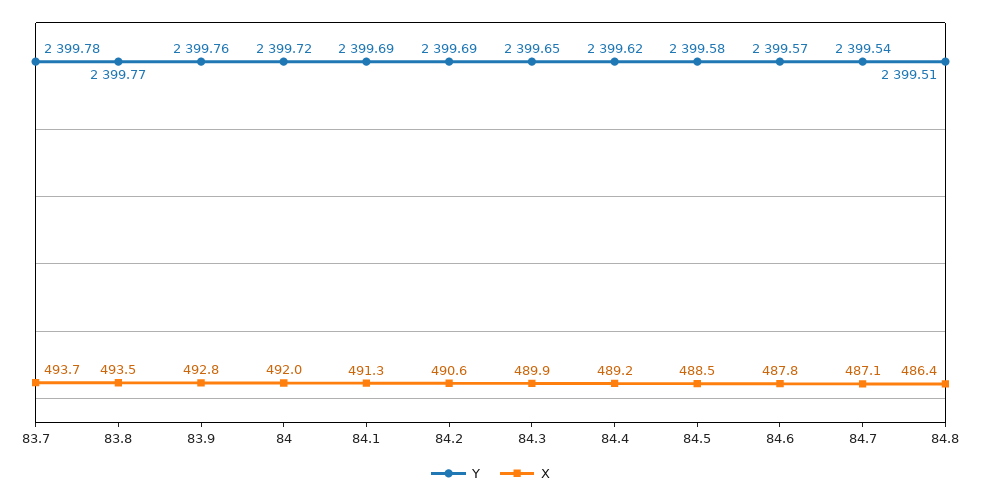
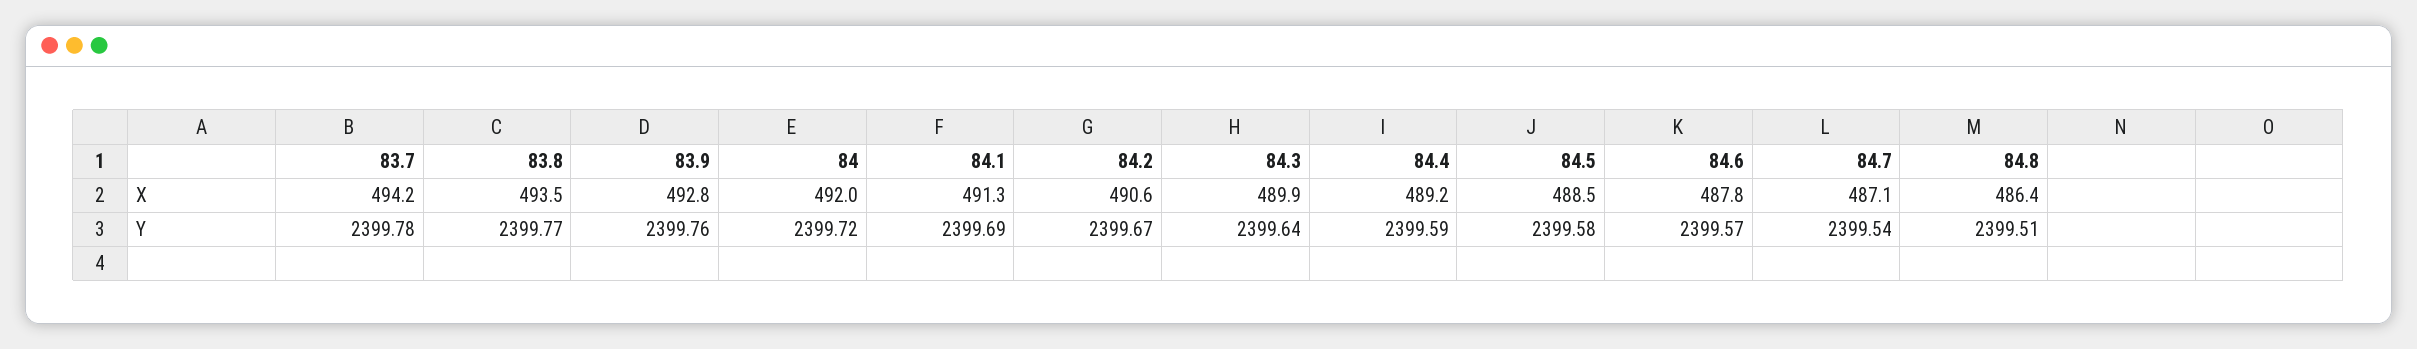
  {
    "Y": {
      "83.7": 2399.78,
      "83.8": 2399.77,
      "83.9": 2399.76,
      "84": 2399.72,
      "84.1": 2399.69,
-     "84.2": 2399.69,
+     "84.2": 2399.67,
-     "84.3": 2399.65,
+     "84.3": 2399.64,
-     "84.4": 2399.62,
+     "84.4": 2399.59,
      "84.5": 2399.58,
      "84.6": 2399.57,
      "84.7": 2399.54,
      "84.8": 2399.51
    },
    "X": {
-     "83.7": 493.7,
+     "83.7": 494.2,
      "83.8": 493.5,
      "83.9": 492.8,
      "84": 492,
      "84.1": 491.3,
      "84.2": 490.6,
      "84.3": 489.9,
      "84.4": 489.2,
      "84.5": 488.5,
      "84.6": 487.8,
      "84.7": 487.1,
      "84.8": 486.4
    }
  }

